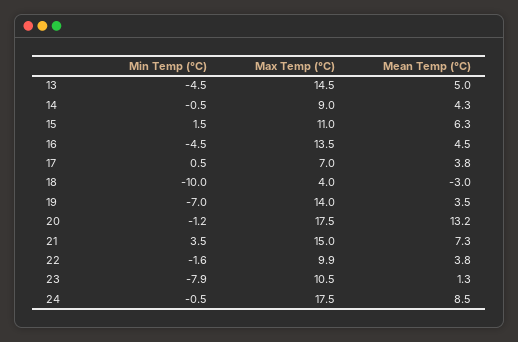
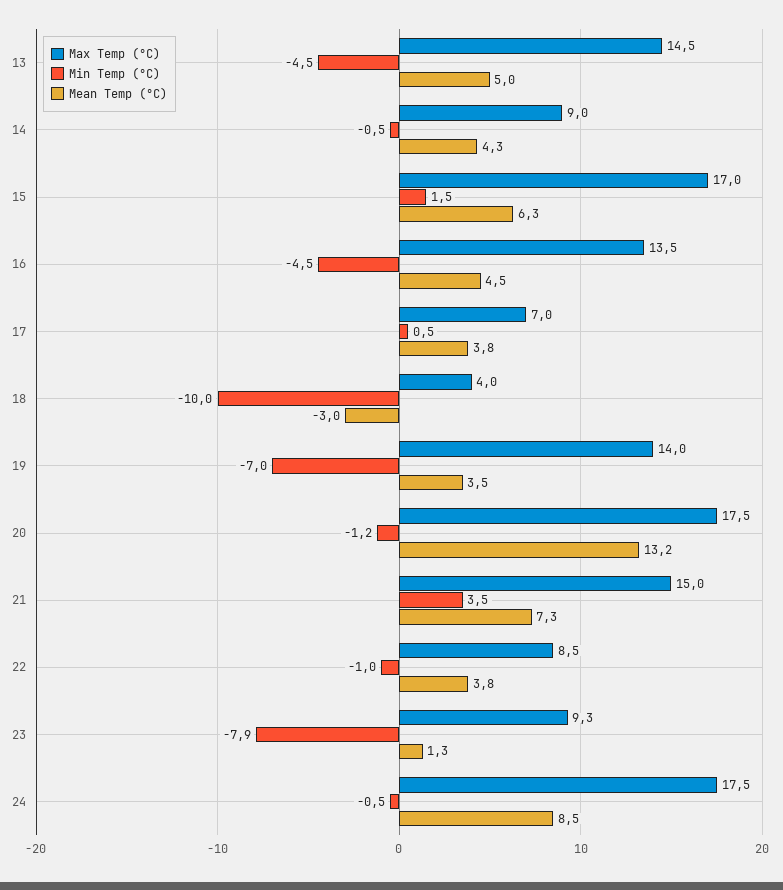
  {
    "Min Temp (°C)": {
      "13": -4.5,
      "14": -0.5,
      "15": 1.5,
      "16": -4.5,
      "17": 0.5,
      "18": -10,
      "19": -7,
      "20": -1.2,
      "21": 3.5,
-     "22": -1.6,
+     "22": -1,
      "23": -7.9,
      "24": -0.5
    },
    "Max Temp (°C)": {
      "13": 14.5,
      "14": 9,
-     "15": 11,
+     "15": 17,
      "16": 13.5,
      "17": 7,
      "18": 4,
      "19": 14,
      "20": 17.5,
      "21": 15,
-     "22": 9.9,
+     "22": 8.5,
-     "23": 10.5,
+     "23": 9.3,
      "24": 17.5
    },
    "Mean Temp (°C)": {
      "13": 5,
      "14": 4.3,
      "15": 6.3,
      "16": 4.5,
      "17": 3.8,
      "18": -3,
      "19": 3.5,
      "20": 13.2,
      "21": 7.3,
      "22": 3.8,
      "23": 1.3,
      "24": 8.5
    }
  }

